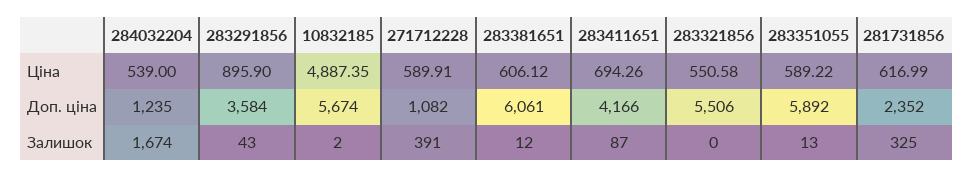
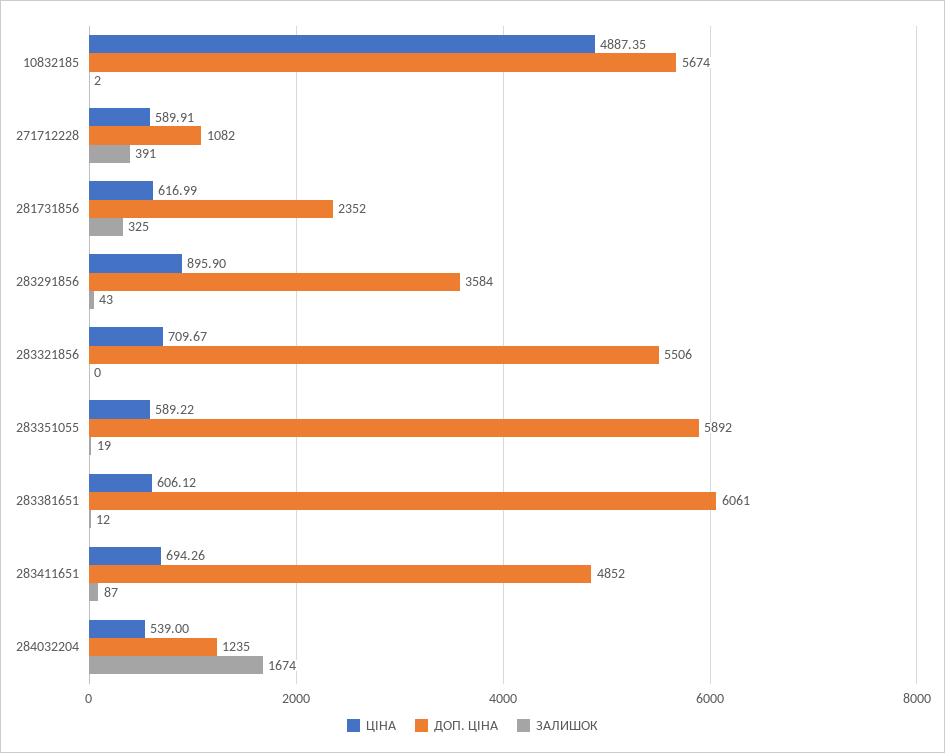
  {
    "Ціна": {
      "284032204": 539,
      "283291856": 895.9,
      "10832185": 4887.35,
      "271712228": 589.91,
      "283381651": 606.12,
      "283411651": 694.26,
-     "283321856": 550.58,
+     "283321856": 709.67,
      "283351055": 589.22,
      "281731856": 616.99
    },
    "Доп. ціна": {
      "284032204": 1235,
      "283291856": 3584,
      "10832185": 5674,
      "271712228": 1082,
      "283381651": 6061,
-     "283411651": 4166,
+     "283411651": 4852,
      "283321856": 5506,
      "283351055": 5892,
      "281731856": 2352
    },
    "Залишок": {
      "284032204": 1674,
      "283291856": 43,
      "10832185": 2,
      "271712228": 391,
      "283381651": 12,
      "283411651": 87,
      "283321856": 0,
-     "283351055": 13,
+     "283351055": 19,
      "281731856": 325
    }
  }

